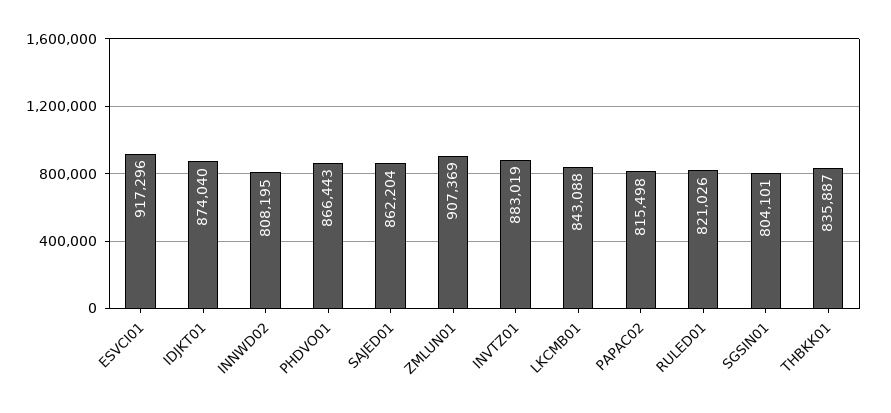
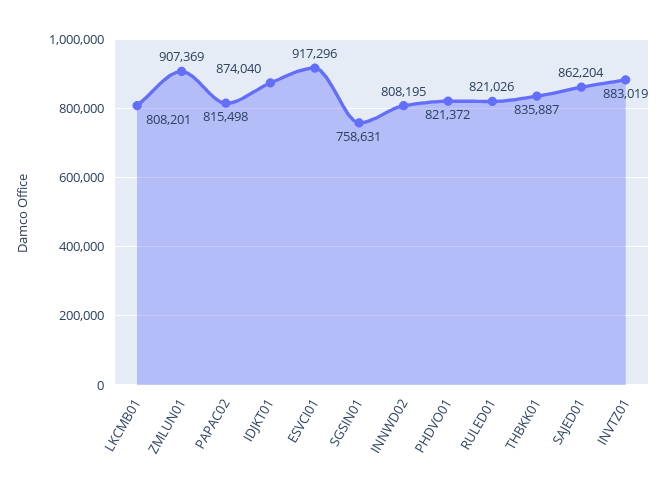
  {
    "ESVCI01": 917296,
    "IDJKT01": 874040,
    "INNWD02": 808195,
-   "PHDVO01": 866443,
+   "PHDVO01": 821372,
    "SAJED01": 862204,
    "ZMLUN01": 907369,
    "INVTZ01": 883019,
-   "LKCMB01": 843088,
+   "LKCMB01": 808201,
    "PAPAC02": 815498,
    "RULED01": 821026,
-   "SGSIN01": 804101,
+   "SGSIN01": 758631,
    "THBKK01": 835887
  }

